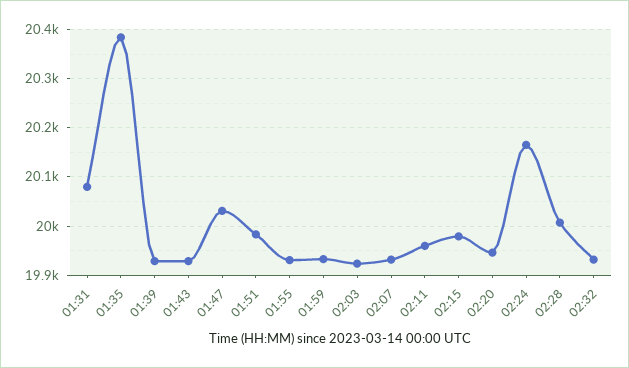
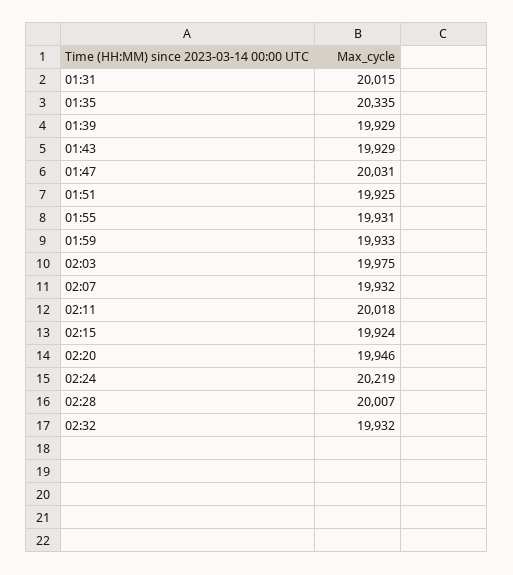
  {
-   "01:31": 20080,
+   "01:31": 20015,
-   "01:35": 20380,
+   "01:35": 20335,
    "01:39": 19929,
    "01:43": 19929,
    "01:47": 20031,
-   "01:51": 19980,
+   "01:51": 19925,
    "01:55": 19931,
    "01:59": 19933,
-   "02:03": 19920,
+   "02:03": 19975,
    "02:07": 19932,
-   "02:11": 19960,
+   "02:11": 20018,
-   "02:15": 19980,
+   "02:15": 19924,
    "02:20": 19946,
-   "02:24": 20160,
+   "02:24": 20219,
    "02:28": 20007,
    "02:32": 19932
  }

